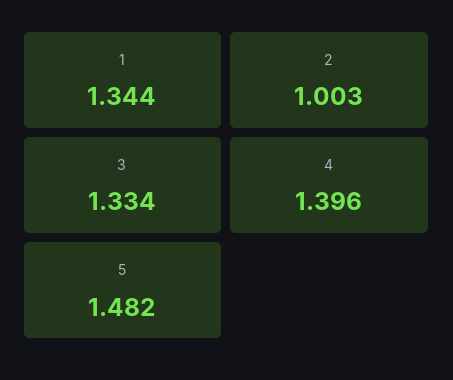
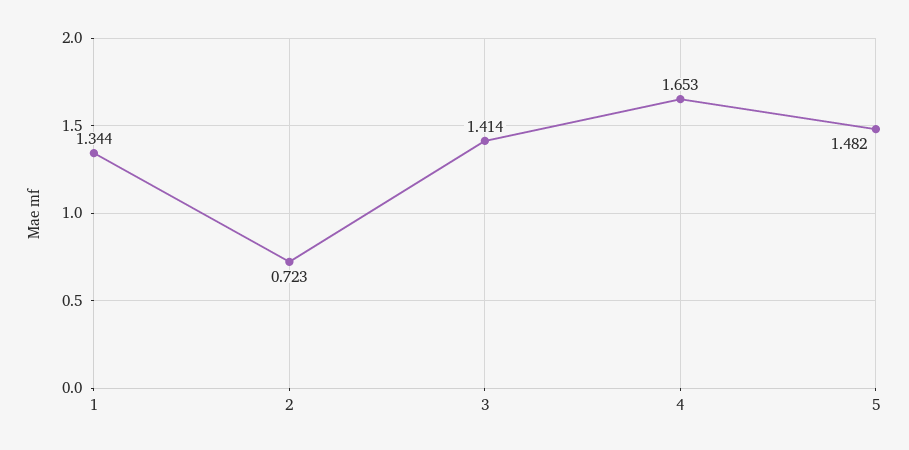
  {
    "1": 1.344,
-   "2": 1.003,
+   "2": 0.723,
-   "3": 1.334,
+   "3": 1.414,
-   "4": 1.396,
+   "4": 1.653,
    "5": 1.482
  }

